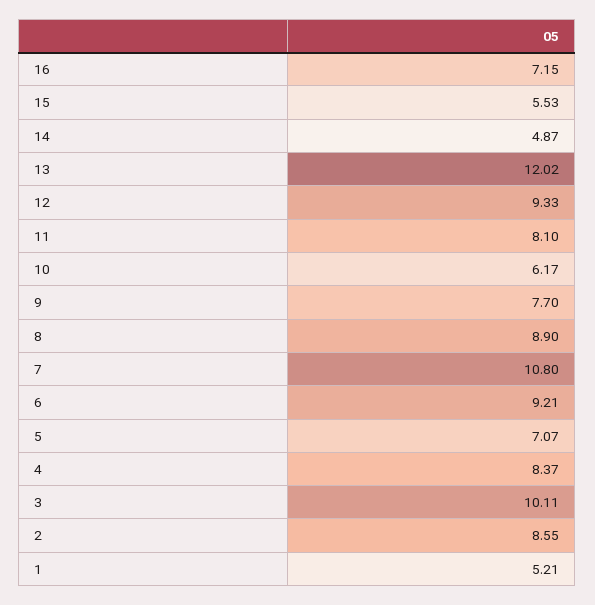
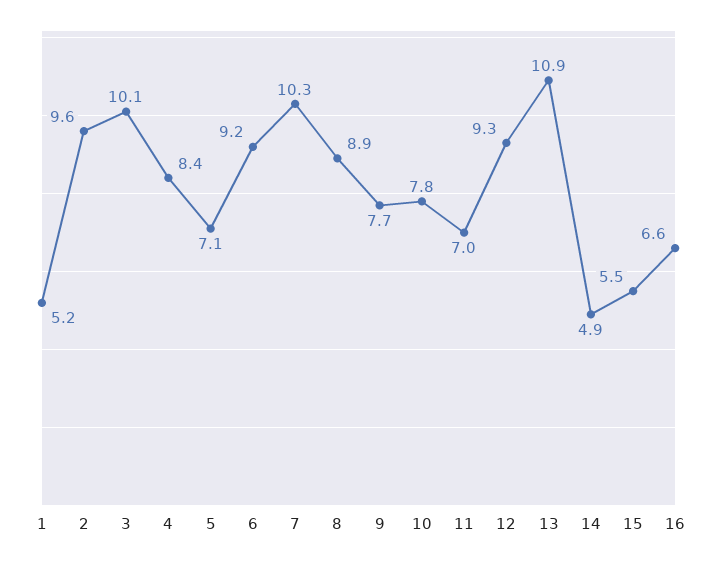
  {
-   "16": 7.15,
+   "16": 6.6,
    "15": 5.53,
    "14": 4.87,
-   "13": 12.02,
+   "13": 10.9,
    "12": 9.33,
-   "11": 8.1,
+   "11": 7,
-   "10": 6.17,
+   "10": 7.8,
    "9": 7.7,
    "8": 8.9,
-   "7": 10.8,
+   "7": 10.3,
    "6": 9.21,
    "5": 7.07,
    "4": 8.37,
    "3": 10.11,
-   "2": 8.55,
+   "2": 9.6,
    "1": 5.21
  }

